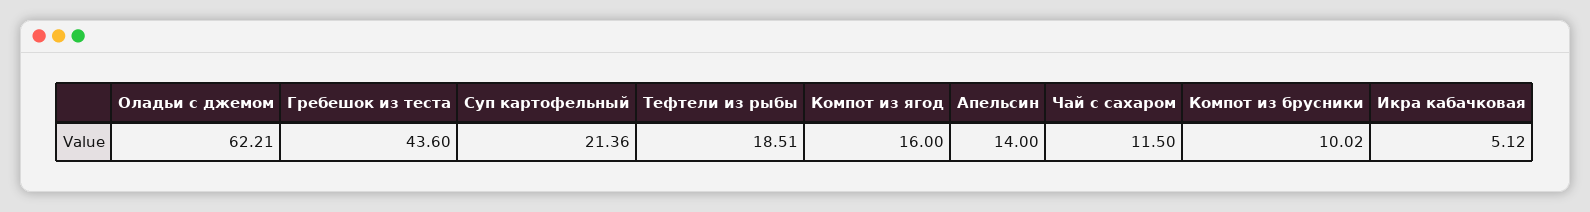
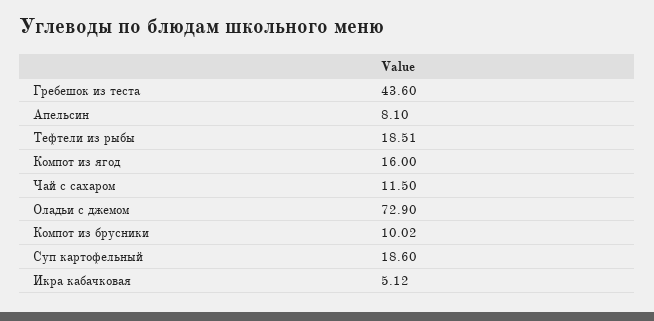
  {
-   "Оладьи с джемом": 62.21,
+   "Оладьи с джемом": 72.9,
    "Гребешок из теста": 43.6,
-   "Суп картофельный": 21.36,
+   "Суп картофельный": 18.6,
    "Тефтели из рыбы": 18.51,
    "Компот из ягод": 16,
-   "Апельсин": 14,
+   "Апельсин": 8.1,
    "Чай с сахаром": 11.5,
    "Компот из брусники": 10.02,
    "Икра кабачковая": 5.12
  }

